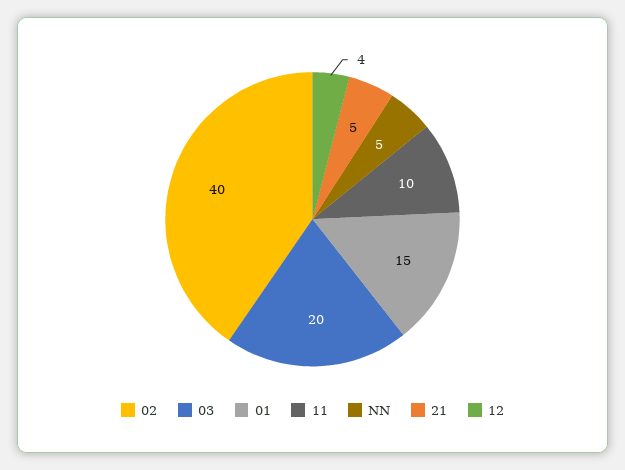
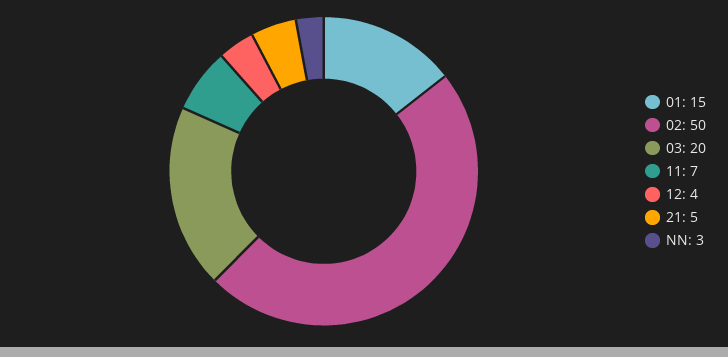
  {
-   "02": 40,
+   "02": 50,
    "03": 20,
    "01": 15,
-   "11": 10,
+   "11": 7,
-   "NN": 5,
+   "NN": 3,
    "21": 5,
    "12": 4
  }

